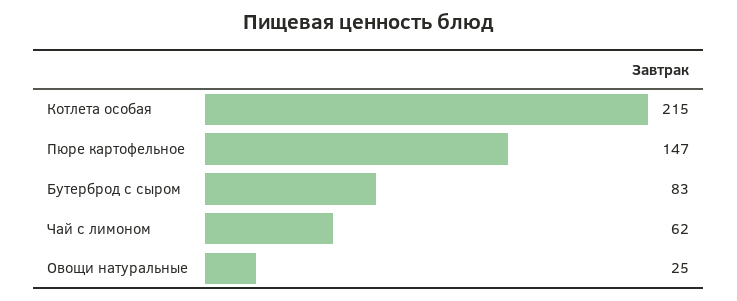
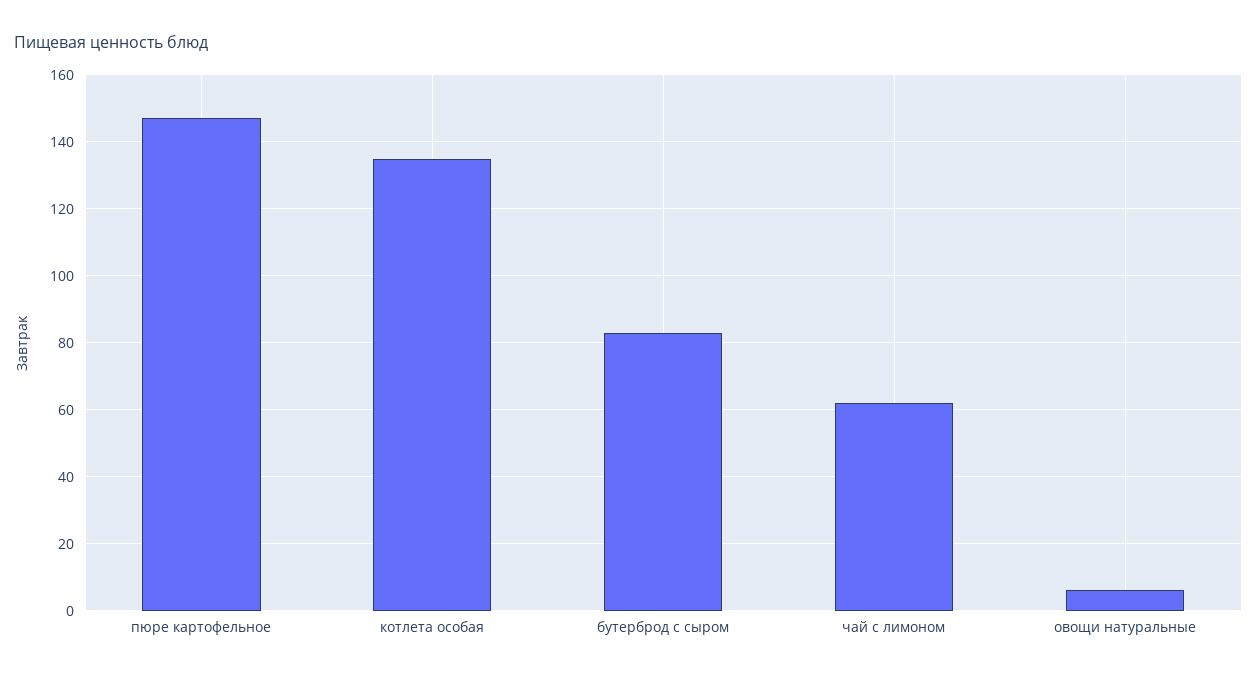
  {
-   "Котлета особая": 215,
+   "Котлета особая": 135,
    "Пюре картофельное": 147,
    "Бутерброд с сыром": 83,
    "Чай с лимоном": 62,
-   "Овощи натуральные": 25
+   "Овощи натуральные": 5
  }

